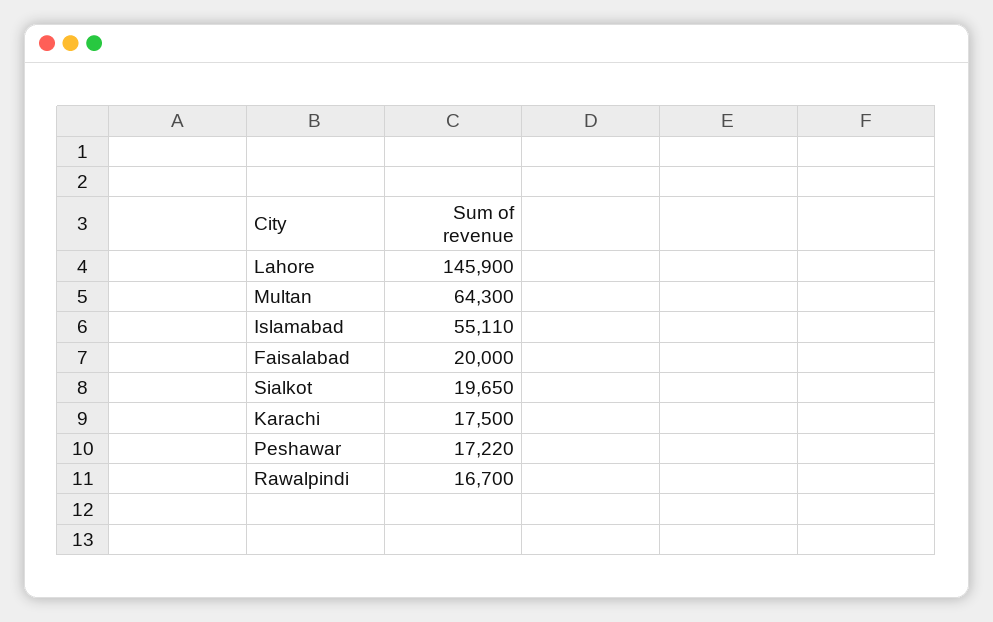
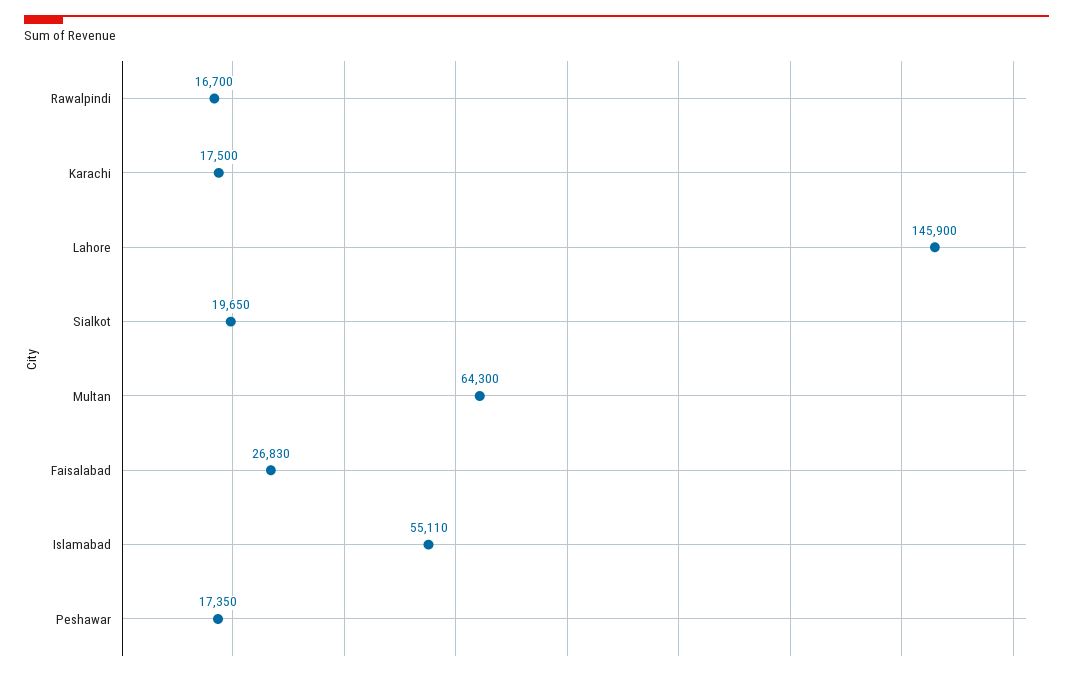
  {
    "Lahore": 145900,
    "Multan": 64300,
    "Islamabad": 55110,
-   "Faisalabad": 20000,
+   "Faisalabad": 26830,
    "Sialkot": 19650,
    "Karachi": 17500,
-   "Peshawar": 17220,
+   "Peshawar": 17350,
    "Rawalpindi": 16700
  }

